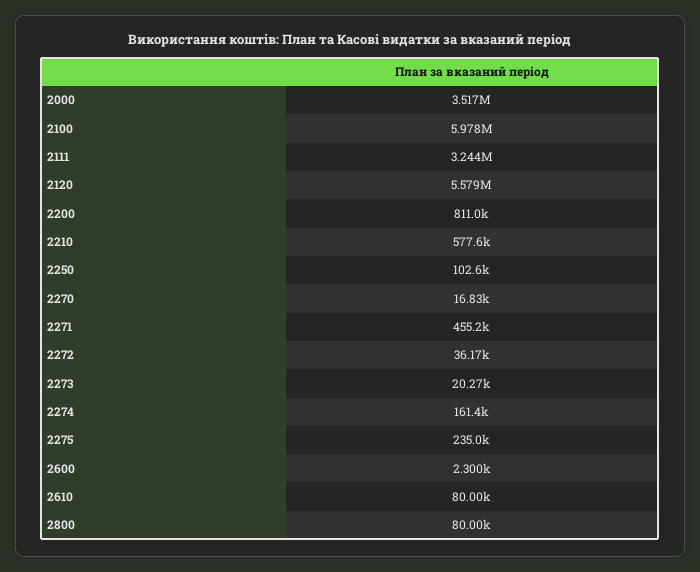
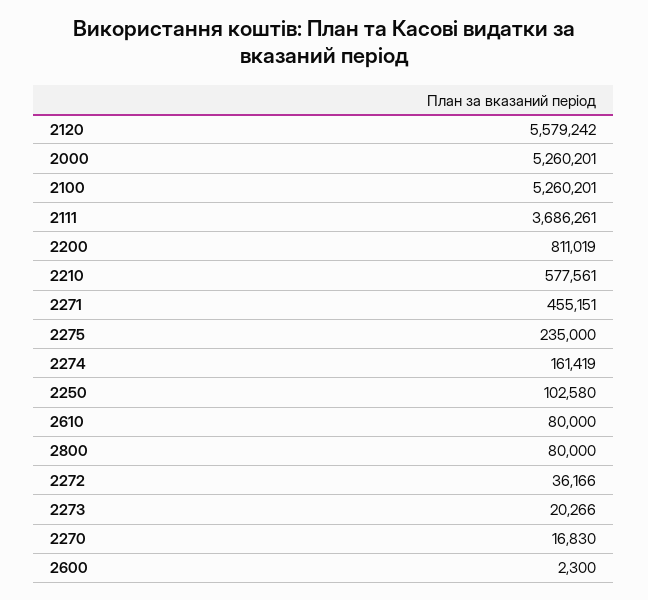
  {
-   "2000": 3517000,
+   "2000": 5260201,
-   "2100": 5978000,
+   "2100": 5260201,
-   "2111": 3244000,
+   "2111": 3686261,
    "2120": 5579242,
    "2200": 811019,
    "2210": 577561,
    "2250": 102580,
    "2270": 16830,
    "2271": 455151,
    "2272": 36166,
    "2273": 20266,
    "2274": 161419,
    "2275": 235000,
    "2600": 2300,
    "2610": 80000,
    "2800": 80000
  }

